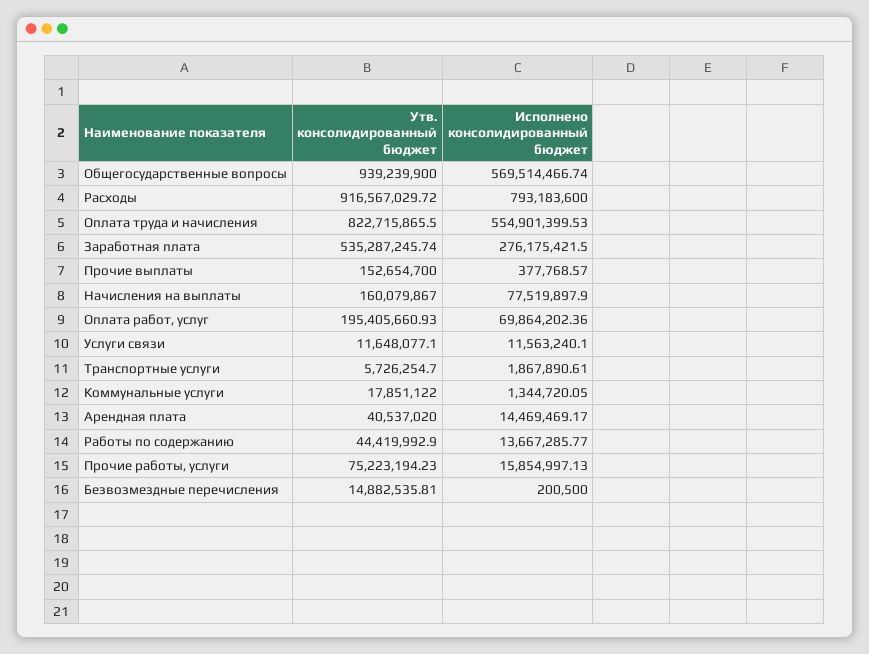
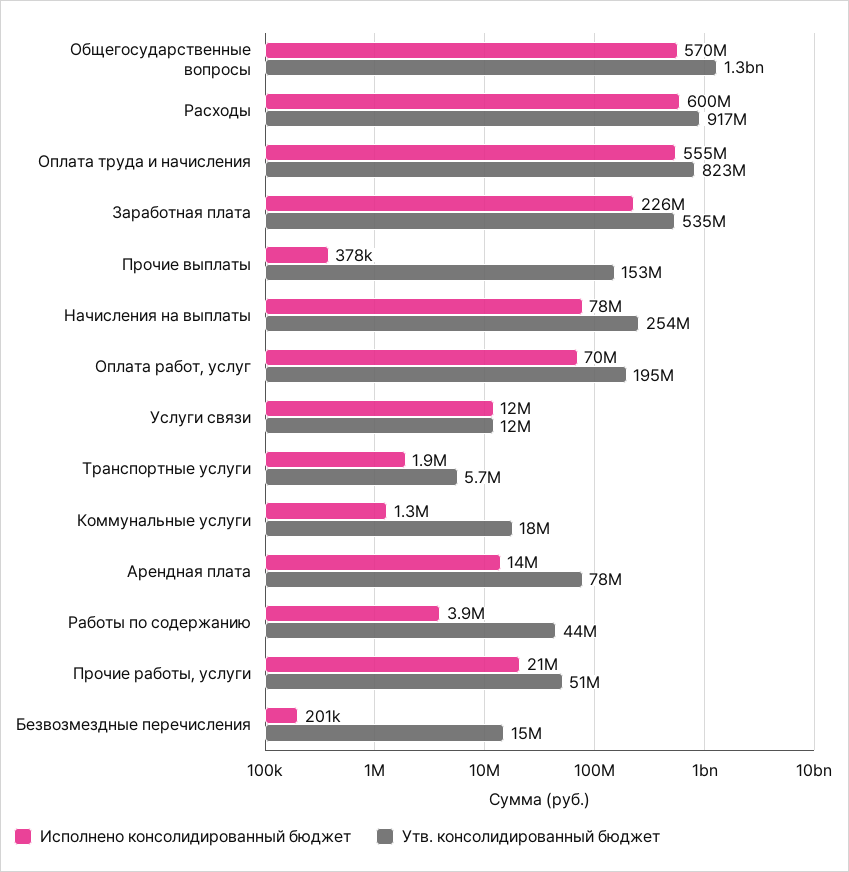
  {
    "Утв. консолидированный бюджет": {
-     "Общегосударственные вопросы": 939239900,
+     "Общегосударственные вопросы": 1300000000,
      "Расходы": 916567029.72,
      "Оплата труда и начисления": 822715865.5,
      "Заработная плата": 535287245.74,
      "Прочие выплаты": 152654700,
-     "Начисления на выплаты": 160079867,
+     "Начисления на выплаты": 254000000,
      "Оплата работ, услуг": 195405660.93,
      "Услуги связи": 11648077.1,
      "Транспортные услуги": 5726254.7,
      "Коммунальные услуги": 17851122,
-     "Арендная плата": 40537020,
+     "Арендная плата": 78000000,
      "Работы по содержанию": 44419992.9,
-     "Прочие работы, услуги": 75223194.23,
+     "Прочие работы, услуги": 51000000,
      "Безвозмездные перечисления": 14882535.81
    },
    "Исполнено консолидированный бюджет": {
      "Общегосударственные вопросы": 569514466.74,
-     "Расходы": 793183600,
+     "Расходы": 600000000,
      "Оплата труда и начисления": 554901399.53,
-     "Заработная плата": 276175421.5,
+     "Заработная плата": 226000000,
      "Прочие выплаты": 377768.57,
      "Начисления на выплаты": 77519897.9,
      "Оплата работ, услуг": 69864202.36,
      "Услуги связи": 11563240.1,
      "Транспортные услуги": 1867890.61,
      "Коммунальные услуги": 1344720.05,
      "Арендная плата": 14469469.17,
-     "Работы по содержанию": 13667285.77,
+     "Работы по содержанию": 3900000,
-     "Прочие работы, услуги": 15854997.13,
+     "Прочие работы, услуги": 21000000,
      "Безвозмездные перечисления": 200500
    }
  }

